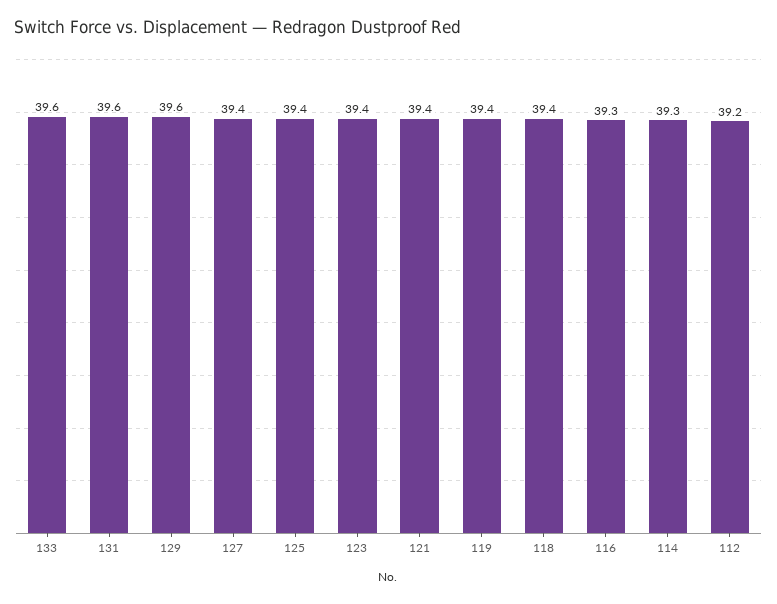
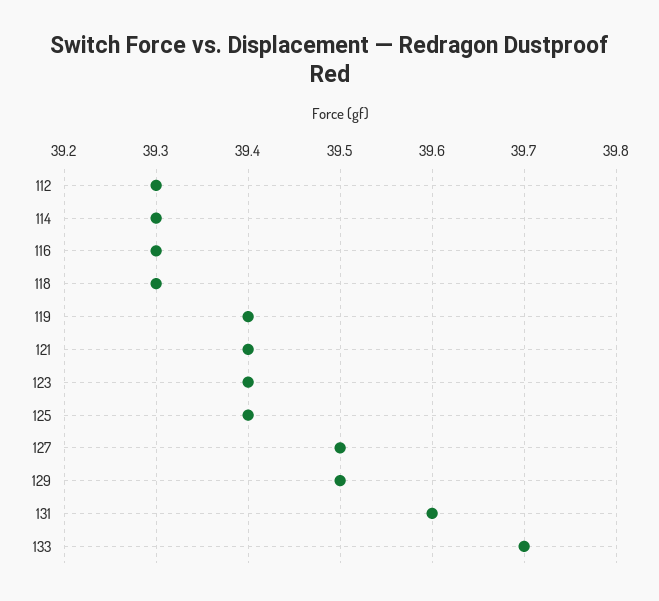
  {
-   "133": 39.6,
+   "133": 39.7,
    "131": 39.6,
-   "129": 39.6,
+   "129": 39.5,
-   "127": 39.4,
+   "127": 39.5,
    "125": 39.4,
    "123": 39.4,
    "121": 39.4,
    "119": 39.4,
-   "118": 39.4,
+   "118": 39.3,
    "116": 39.3,
    "114": 39.3,
-   "112": 39.2
+   "112": 39.3
  }

